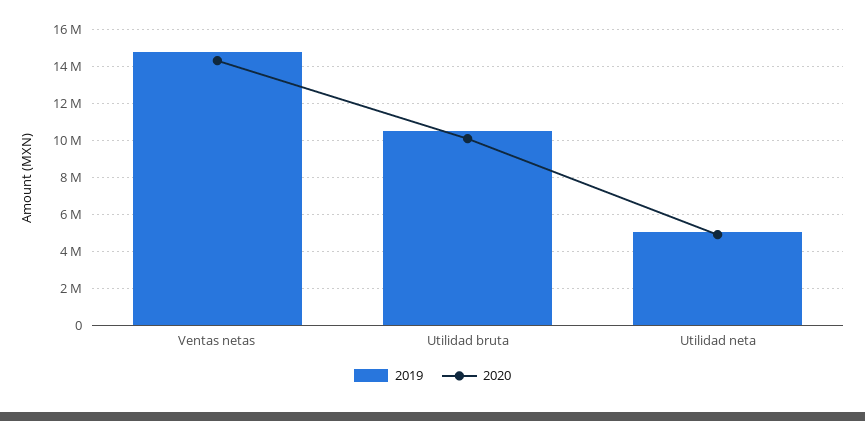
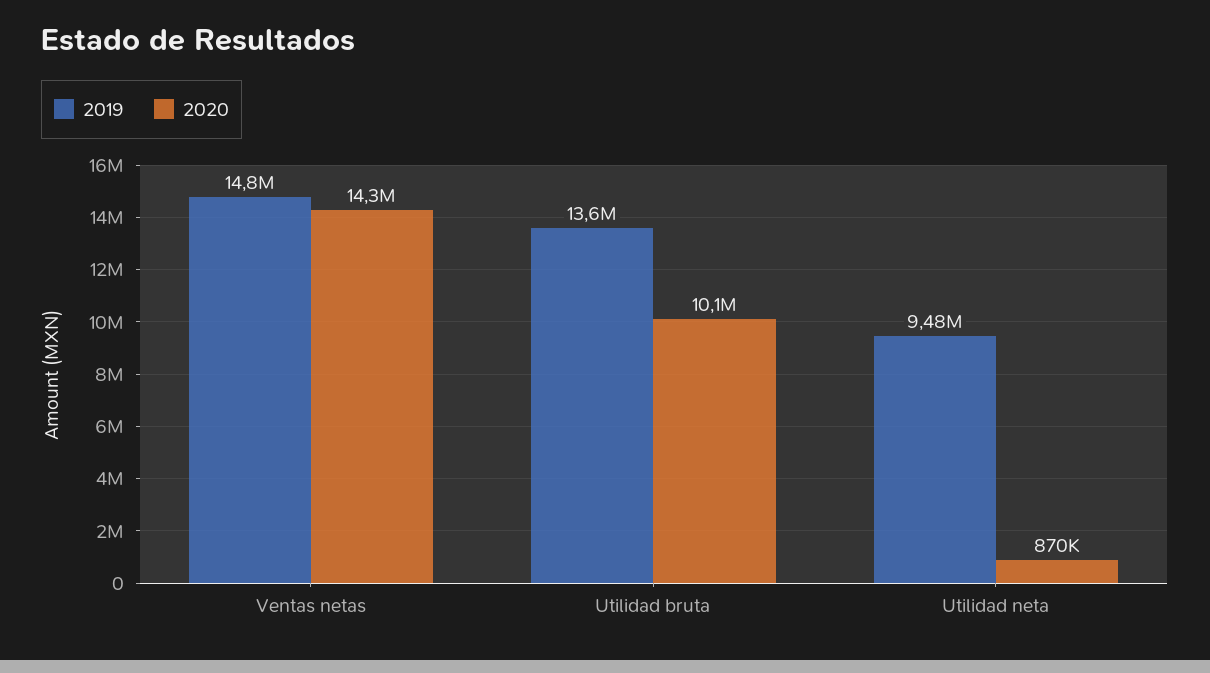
  {
    "2019": {
      "Ventas netas": 14800000,
-     "Utilidad bruta": 10500000,
+     "Utilidad bruta": 13600000,
-     "Utilidad neta": 5000000
+     "Utilidad neta": 9480000
    },
    "2020": {
      "Ventas netas": 14300000,
      "Utilidad bruta": 10100000,
-     "Utilidad neta": 5000000
+     "Utilidad neta": 870000
    }
  }

